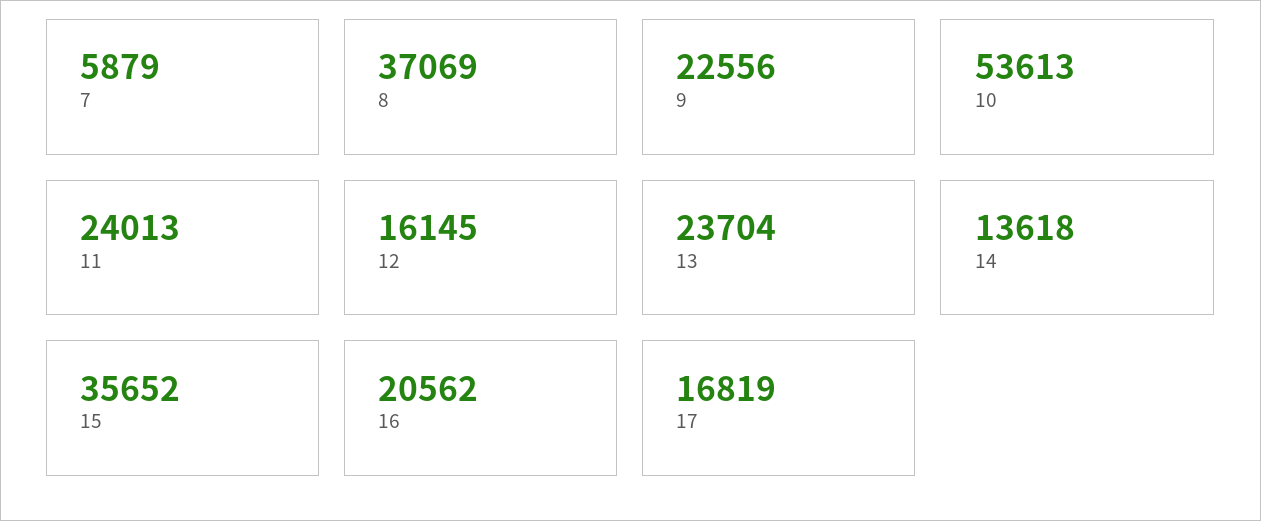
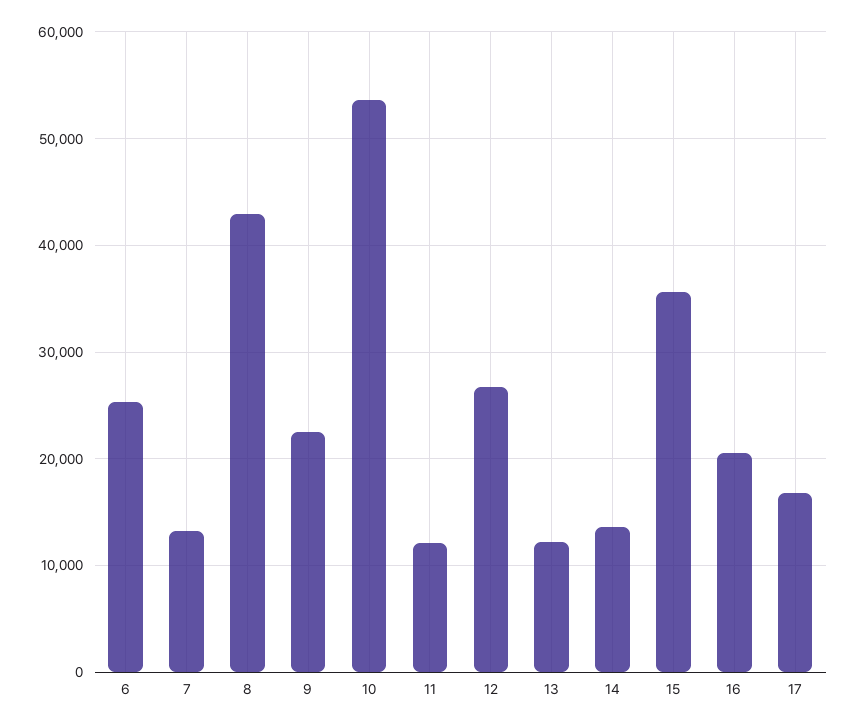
  {
-   "7": 5879,
+   "7": 13000,
-   "8": 37069,
+   "8": 43000,
    "9": 22556,
    "10": 53613,
-   "11": 24013,
+   "11": 12000,
-   "12": 16145,
+   "12": 27000,
-   "13": 23704,
+   "13": 12000,
    "14": 13618,
    "15": 35652,
    "16": 20562,
-   "17": 16819
+   "17": 16819,
+   "6": 25000
  }

